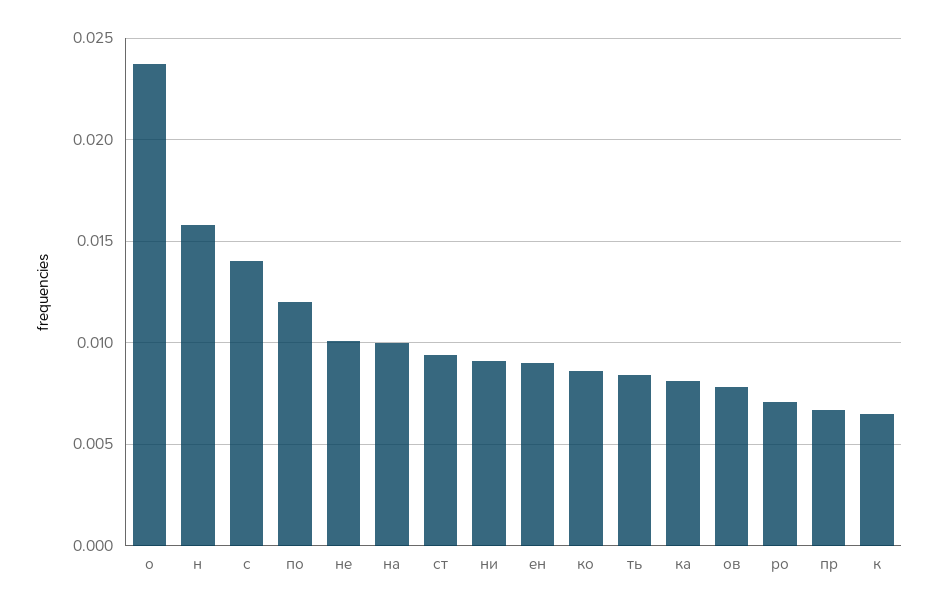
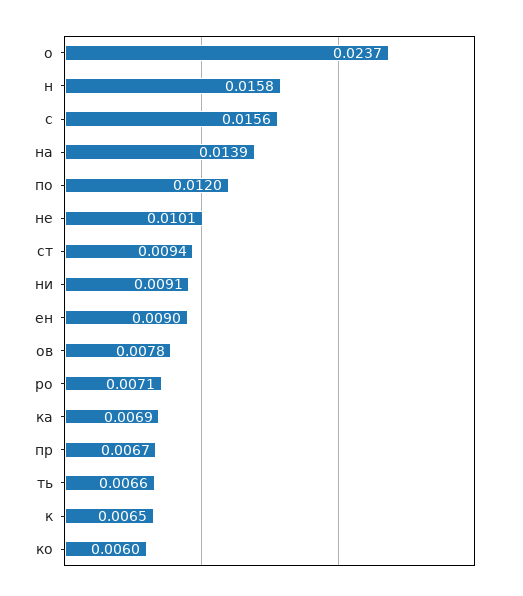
  {
    "о": 0.0237,
    "н": 0.0158,
-   "с": 0.014,
+   "с": 0.0156,
    "по": 0.012,
    "не": 0.0101,
-   "на": 0.01,
+   "на": 0.0139,
    "ст": 0.0094,
    "ни": 0.0091,
    "ен": 0.009,
-   "ко": 0.0085,
+   "ко": 0.006,
-   "ть": 0.0085,
+   "ть": 0.0066,
-   "ка": 0.008,
+   "ка": 0.0069,
    "ов": 0.0078,
    "ро": 0.0071,
    "пр": 0.0067,
    "к": 0.0065
  }

